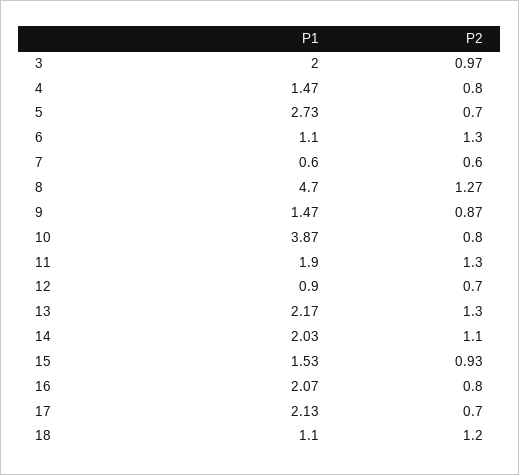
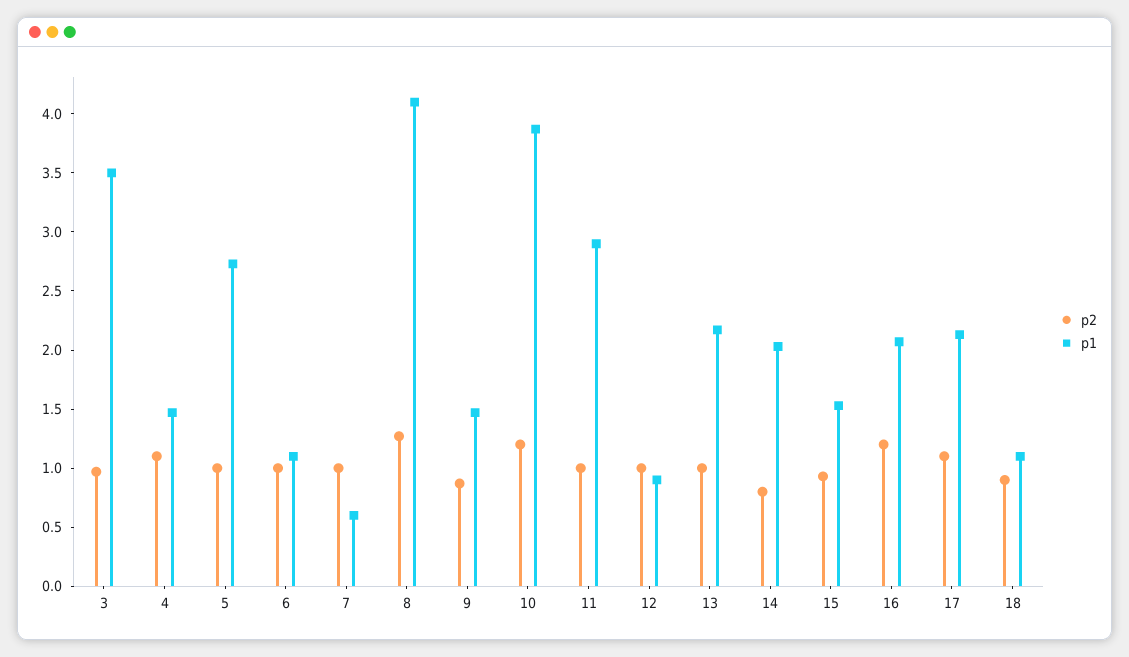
  {
    "P1": {
-     "3": 2,
+     "3": 3.5,
      "4": 1.47,
      "5": 2.73,
      "6": 1.1,
      "7": 0.6,
-     "8": 4.7,
+     "8": 4.1,
      "9": 1.47,
      "10": 3.87,
-     "11": 1.9,
+     "11": 2.9,
      "12": 0.9,
      "13": 2.17,
      "14": 2.03,
      "15": 1.53,
      "16": 2.07,
      "17": 2.13,
      "18": 1.1
    },
    "P2": {
      "3": 0.97,
-     "4": 0.8,
+     "4": 1.1,
-     "5": 0.7,
+     "5": 1,
-     "6": 1.3,
+     "6": 1,
-     "7": 0.6,
+     "7": 1,
      "8": 1.27,
      "9": 0.87,
-     "10": 0.8,
+     "10": 1.2,
-     "11": 1.3,
+     "11": 1,
-     "12": 0.7,
+     "12": 1,
-     "13": 1.3,
+     "13": 1,
-     "14": 1.1,
+     "14": 0.8,
      "15": 0.93,
-     "16": 0.8,
+     "16": 1.2,
-     "17": 0.7,
+     "17": 1.1,
-     "18": 1.2
+     "18": 0.9
    }
  }

